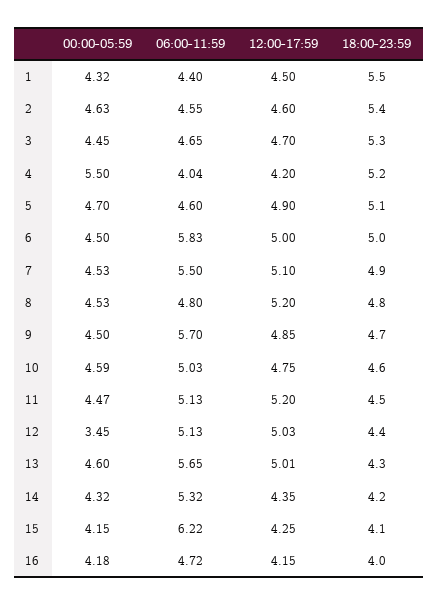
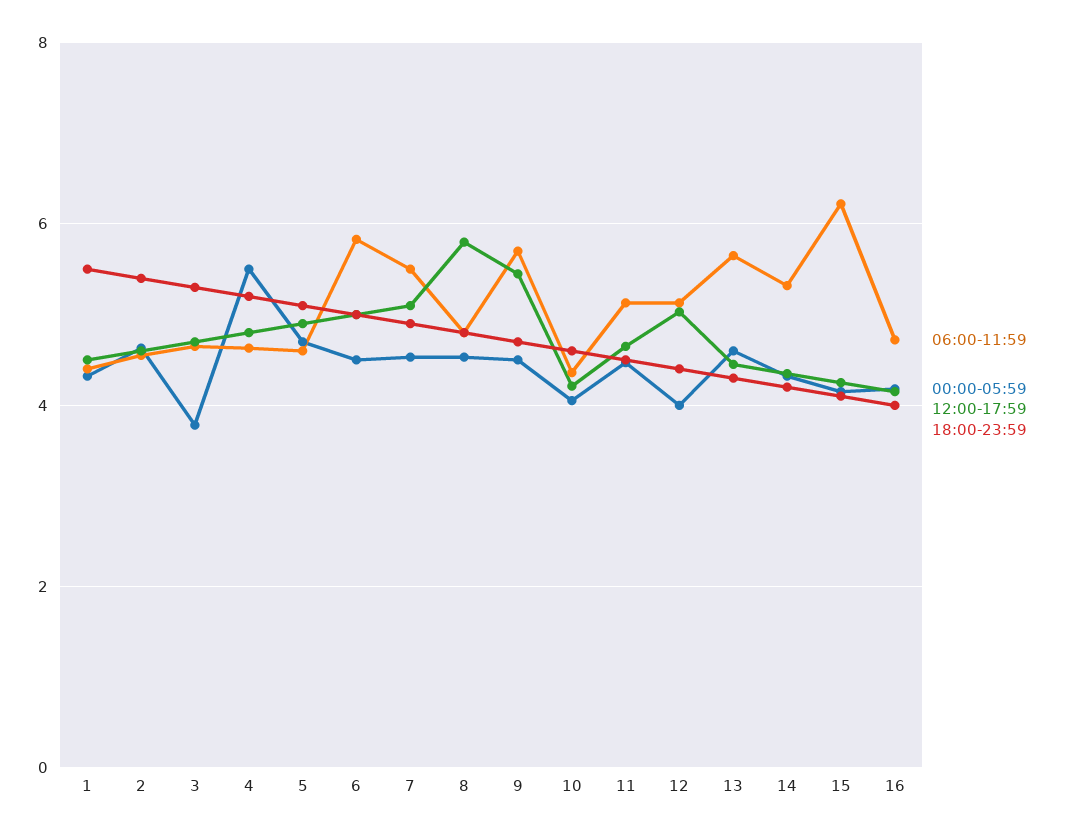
  {
    "00:00-05:59": {
      "1": 4.32,
      "2": 4.63,
-     "3": 4.45,
+     "3": 3.8,
      "4": 5.5,
      "5": 4.7,
      "6": 4.5,
      "7": 4.53,
      "8": 4.53,
      "9": 4.5,
-     "10": 4.59,
+     "10": 4,
      "11": 4.47,
-     "12": 3.45,
+     "12": 4,
      "13": 4.6,
      "14": 4.32,
      "15": 4.15,
      "16": 4.18
    },
    "06:00-11:59": {
      "1": 4.4,
      "2": 4.55,
      "3": 4.65,
-     "4": 4.04,
+     "4": 4.6,
      "5": 4.6,
      "6": 5.83,
      "7": 5.5,
      "8": 4.8,
      "9": 5.7,
-     "10": 5.03,
+     "10": 4.4,
      "11": 5.13,
      "12": 5.13,
      "13": 5.65,
      "14": 5.32,
      "15": 6.22,
      "16": 4.72
    },
    "12:00-17:59": {
      "1": 4.5,
      "2": 4.6,
      "3": 4.7,
-     "4": 4.2,
+     "4": 4.8,
      "5": 4.9,
      "6": 5,
      "7": 5.1,
-     "8": 5.2,
+     "8": 5.8,
-     "9": 4.85,
+     "9": 5.4,
-     "10": 4.75,
+     "10": 4.2,
-     "11": 5.2,
+     "11": 4.6,
      "12": 5.03,
-     "13": 5.01,
+     "13": 4.4,
      "14": 4.35,
      "15": 4.25,
      "16": 4.15
    },
    "18:00-23:59": {
      "1": 5.5,
      "2": 5.4,
      "3": 5.3,
      "4": 5.2,
      "5": 5.1,
      "6": 5,
      "7": 4.9,
      "8": 4.8,
      "9": 4.7,
      "10": 4.6,
      "11": 4.5,
      "12": 4.4,
      "13": 4.3,
      "14": 4.2,
      "15": 4.1,
      "16": 4
    }
  }

